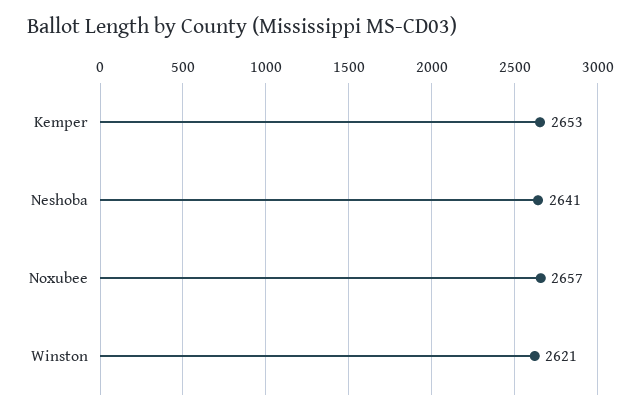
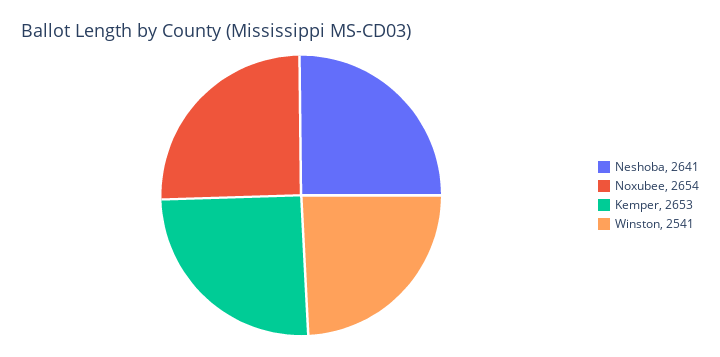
  {
    "Kemper": 2653,
    "Neshoba": 2641,
-   "Noxubee": 2657,
+   "Noxubee": 2654,
-   "Winston": 2621
+   "Winston": 2541
  }

